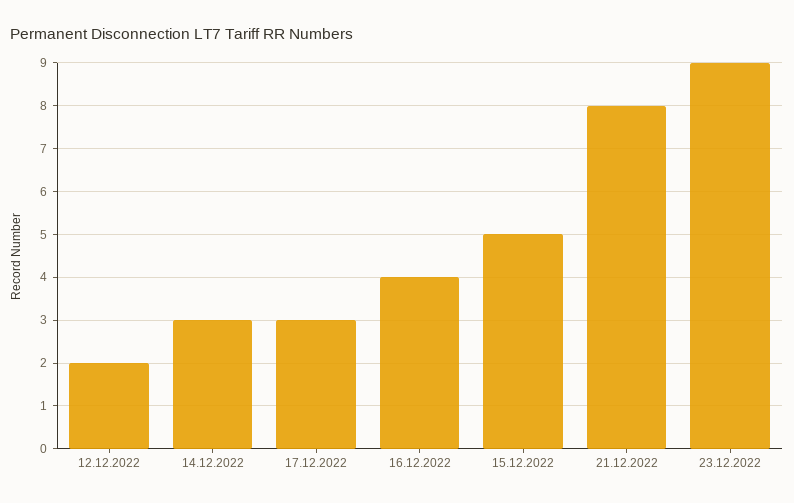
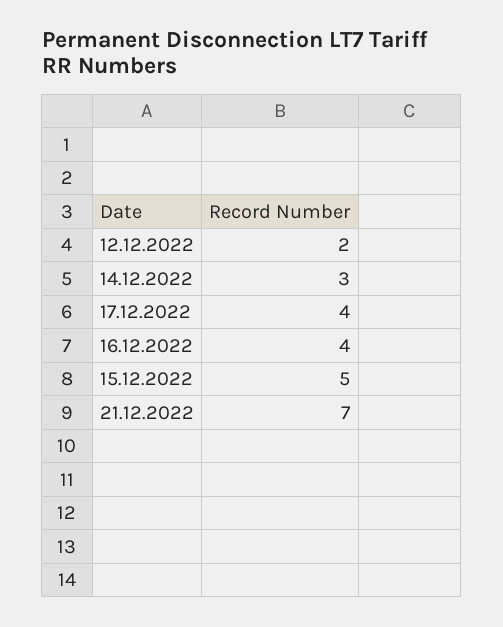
  {
    "12.12.2022": 2,
    "14.12.2022": 3,
-   "17.12.2022": 3,
+   "17.12.2022": 4,
    "16.12.2022": 4,
    "15.12.2022": 5,
-   "21.12.2022": 8,
+   "21.12.2022": 7
-   "23.12.2022": 9
  }

